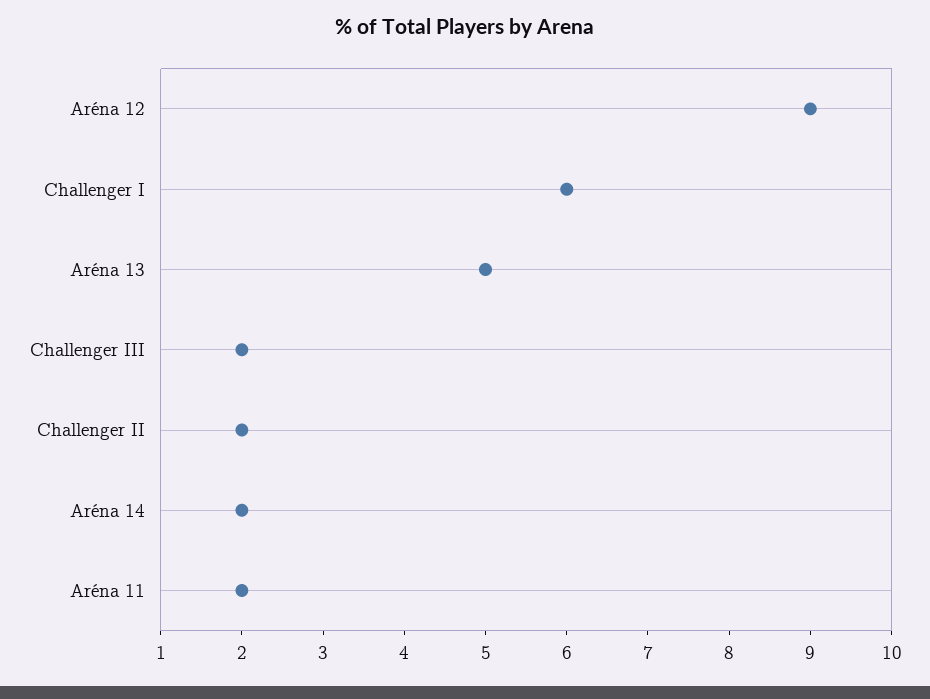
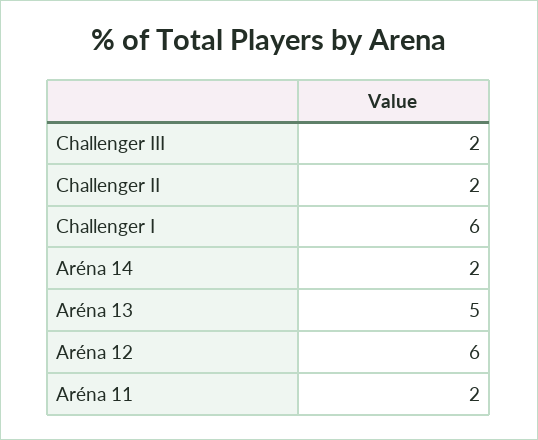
  {
-   "Aréna 12": 9,
+   "Aréna 12": 6,
    "Challenger I": 6,
    "Aréna 13": 5,
    "Challenger III": 2,
    "Challenger II": 2,
    "Aréna 14": 2,
    "Aréna 11": 2
  }

